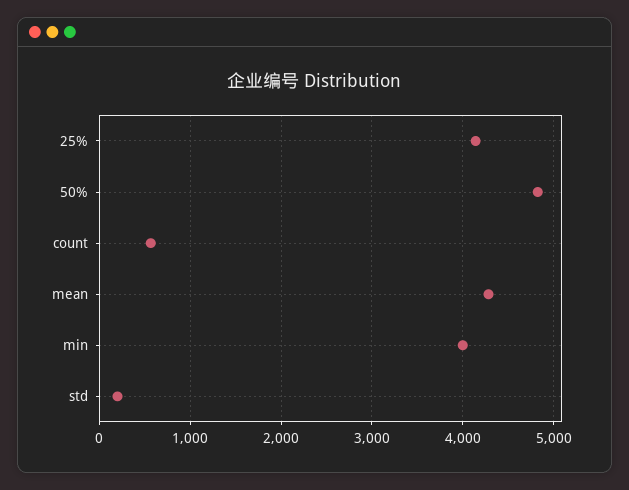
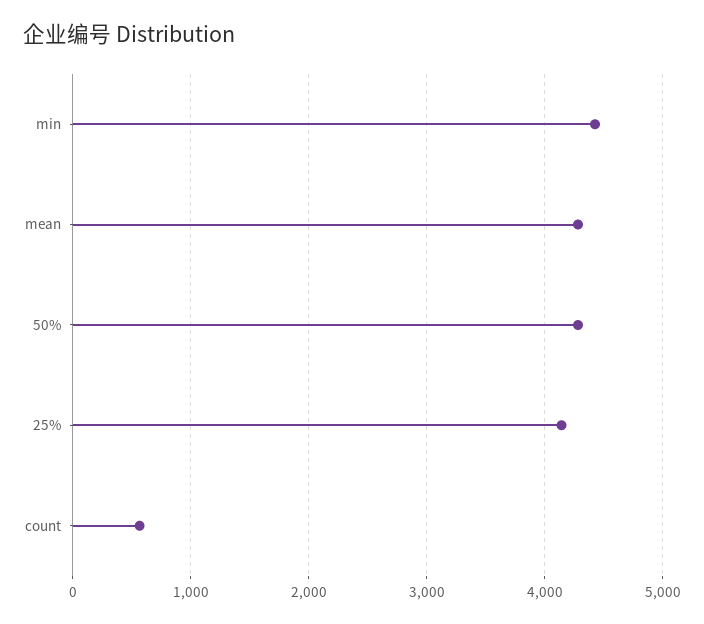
  {
    "25%": 4100,
-   "50%": 4800,
+   "50%": 4300,
    "count": 600,
    "mean": 4300,
-   "min": 4000,
+   "min": 4400
-   "std": 200
  }

